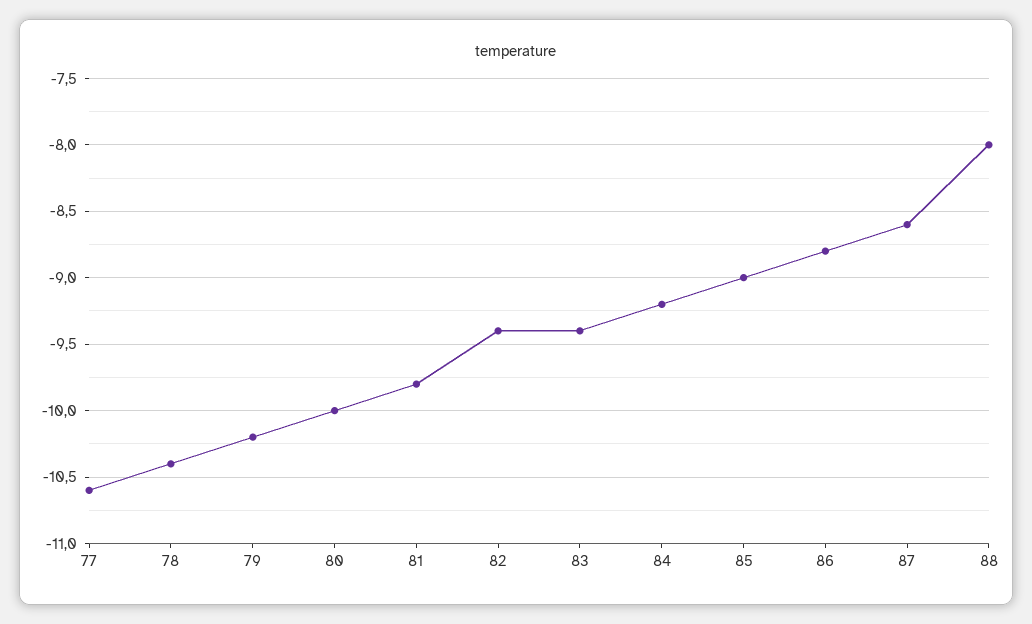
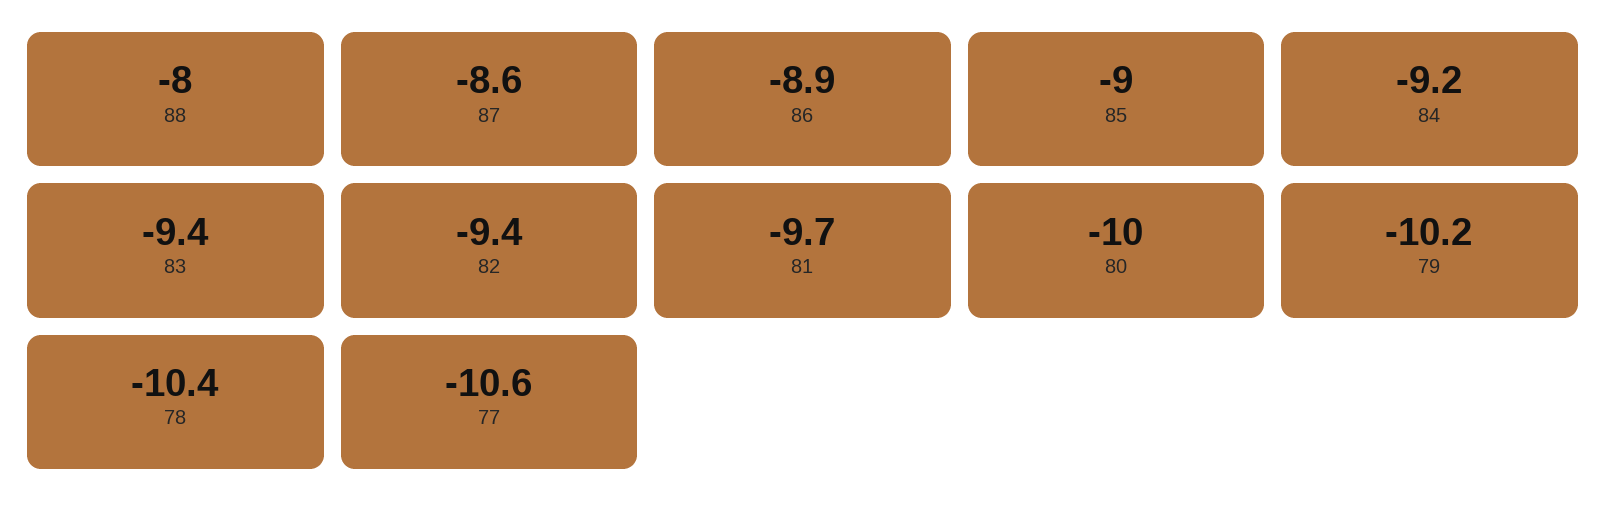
  {
    "77": -10.6,
    "78": -10.4,
    "79": -10.2,
    "80": -10,
-   "81": -9.8,
+   "81": -9.7,
    "82": -9.4,
    "83": -9.4,
    "84": -9.2,
    "85": -9,
-   "86": -8.8,
+   "86": -8.9,
    "87": -8.6,
    "88": -8
  }

